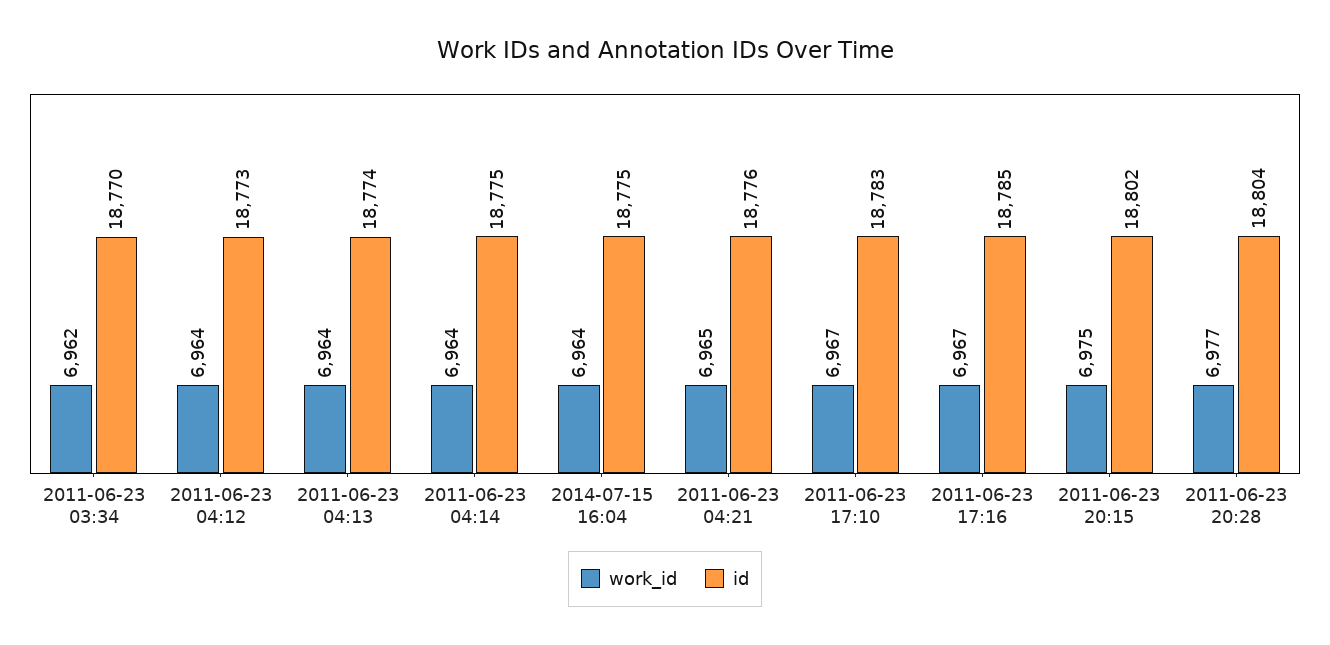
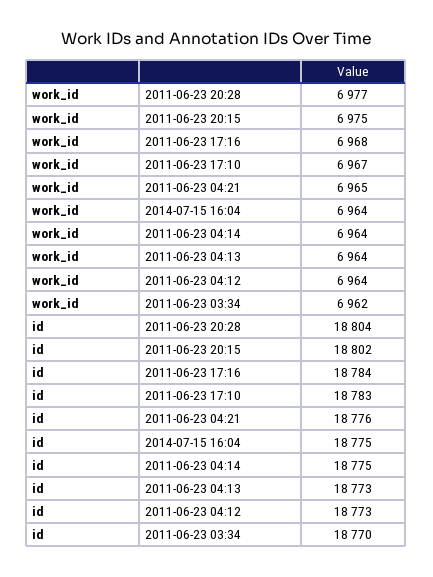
  {
    "work_id": {
      "2011-06-23 03:34": 6962,
      "2011-06-23 04:12": 6964,
      "2011-06-23 04:13": 6964,
      "2011-06-23 04:14": 6964,
      "2014-07-15 16:04": 6964,
      "2011-06-23 04:21": 6965,
      "2011-06-23 17:10": 6967,
-     "2011-06-23 17:16": 6967,
+     "2011-06-23 17:16": 6968,
      "2011-06-23 20:15": 6975,
      "2011-06-23 20:28": 6977
    },
    "id": {
      "2011-06-23 03:34": 18770,
      "2011-06-23 04:12": 18773,
-     "2011-06-23 04:13": 18774,
+     "2011-06-23 04:13": 18773,
      "2011-06-23 04:14": 18775,
      "2014-07-15 16:04": 18775,
      "2011-06-23 04:21": 18776,
      "2011-06-23 17:10": 18783,
-     "2011-06-23 17:16": 18785,
+     "2011-06-23 17:16": 18784,
      "2011-06-23 20:15": 18802,
      "2011-06-23 20:28": 18804
    }
  }

